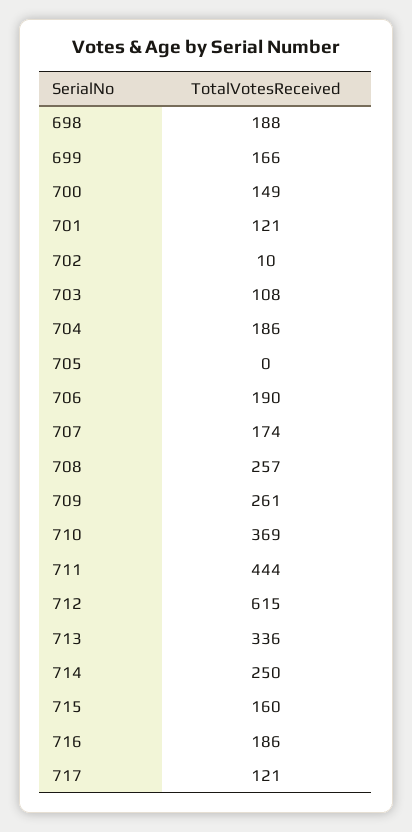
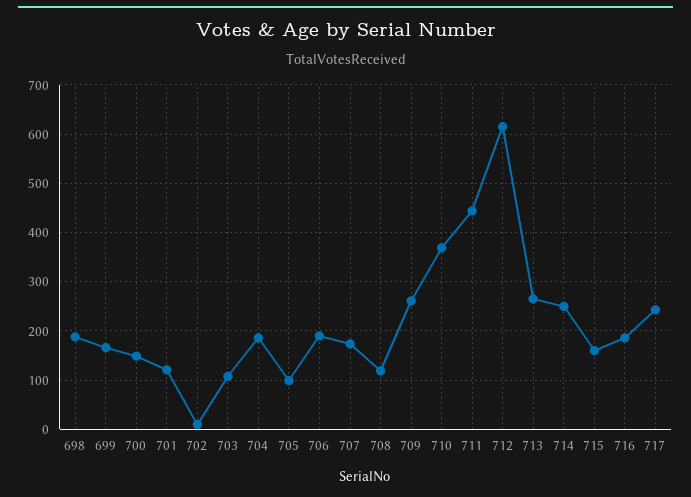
  {
    "698": 188,
    "699": 166,
    "700": 149,
    "701": 121,
    "702": 10,
    "703": 108,
    "704": 186,
-   "705": 0,
+   "705": 100,
    "706": 190,
    "707": 174,
-   "708": 257,
+   "708": 120,
    "709": 261,
    "710": 369,
    "711": 444,
    "712": 615,
-   "713": 336,
+   "713": 260,
    "714": 250,
    "715": 160,
    "716": 186,
-   "717": 121
+   "717": 240
  }

